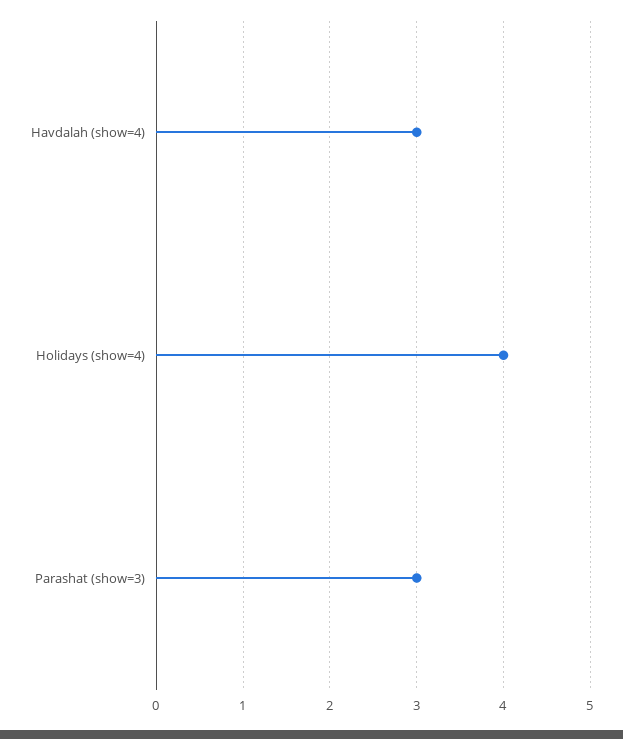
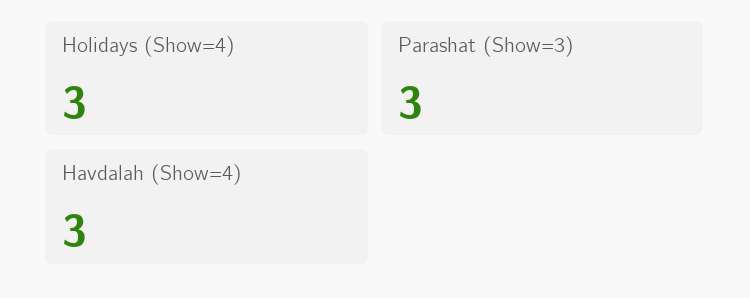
  {
    "Havdalah (show=4)": 3,
-   "Holidays (show=4)": 4,
+   "Holidays (show=4)": 3,
    "Parashat (show=3)": 3
  }

